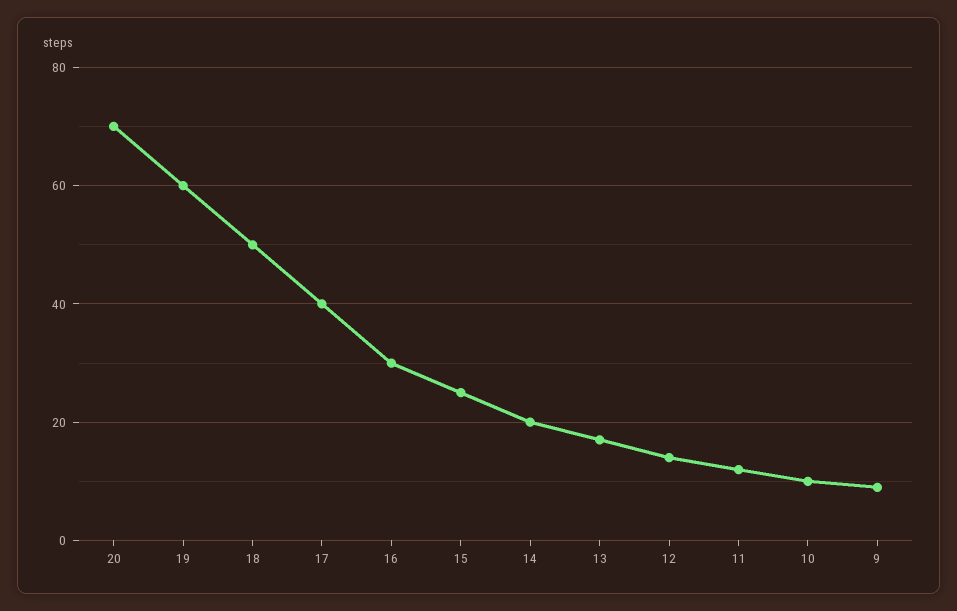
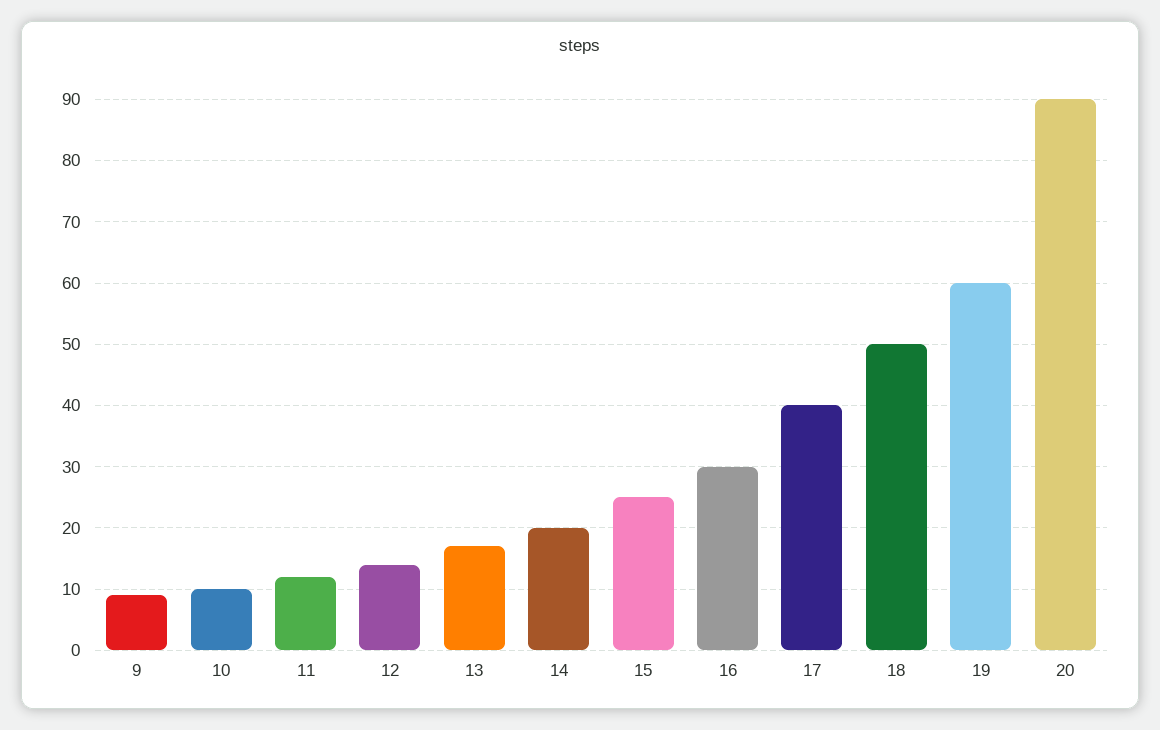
  {
-   "20": 70,
+   "20": 90,
    "19": 60,
    "18": 50,
    "17": 40,
    "16": 30,
    "15": 25,
    "14": 20,
    "13": 17,
    "12": 14,
    "11": 12,
    "10": 10,
    "9": 9
  }

